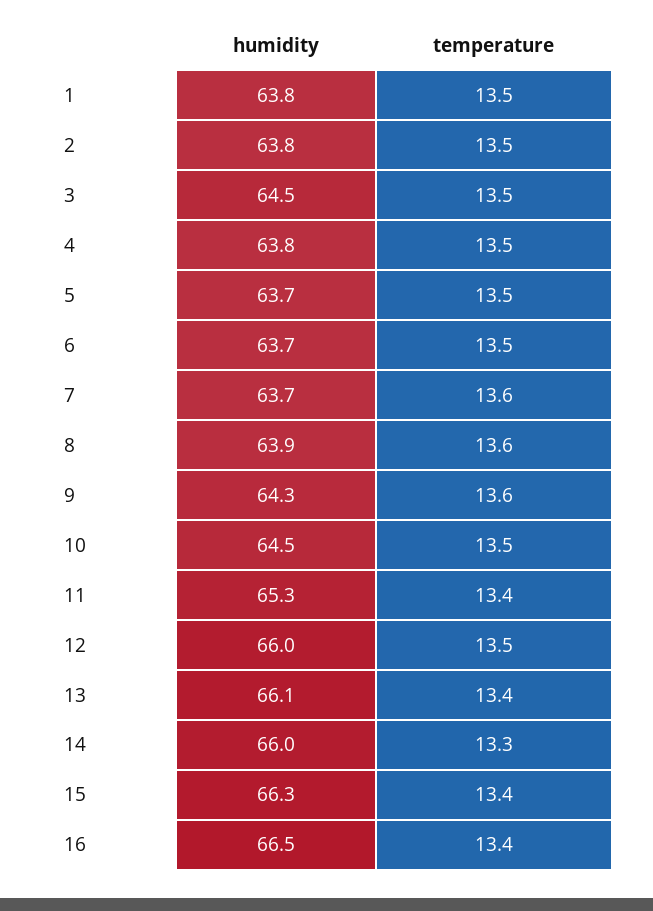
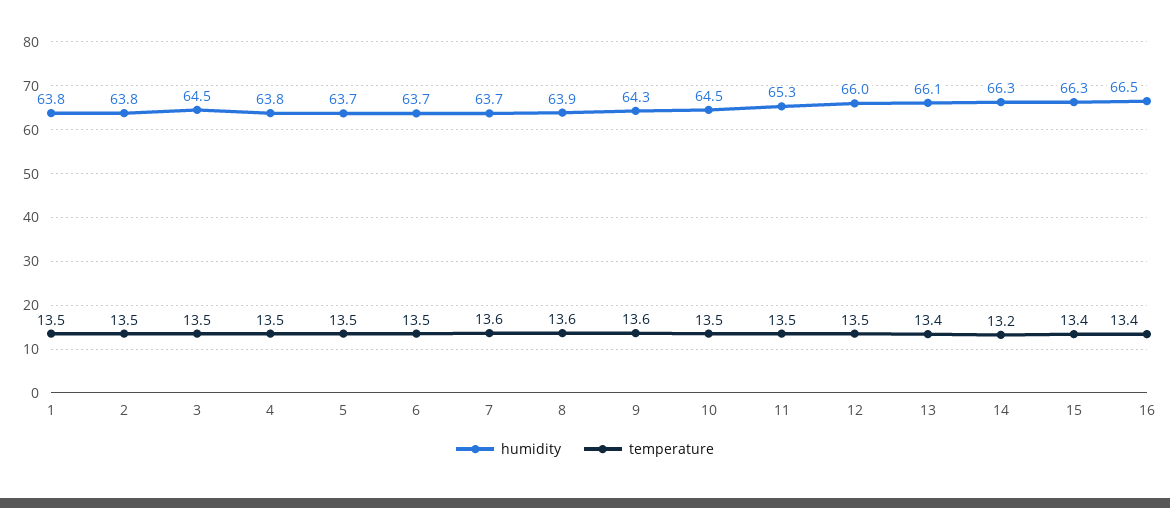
  {
    "humidity": {
      "1": 63.8,
      "2": 63.8,
      "3": 64.5,
      "4": 63.8,
      "5": 63.7,
      "6": 63.7,
      "7": 63.7,
      "8": 63.9,
      "9": 64.3,
      "10": 64.5,
      "11": 65.3,
      "12": 66,
      "13": 66.1,
-     "14": 66,
+     "14": 66.3,
      "15": 66.3,
      "16": 66.5
    },
    "temperature": {
      "1": 13.5,
      "2": 13.5,
      "3": 13.5,
      "4": 13.5,
      "5": 13.5,
      "6": 13.5,
      "7": 13.6,
      "8": 13.6,
      "9": 13.6,
      "10": 13.5,
-     "11": 13.4,
+     "11": 13.5,
      "12": 13.5,
      "13": 13.4,
-     "14": 13.3,
+     "14": 13.2,
      "15": 13.4,
      "16": 13.4
    }
  }

